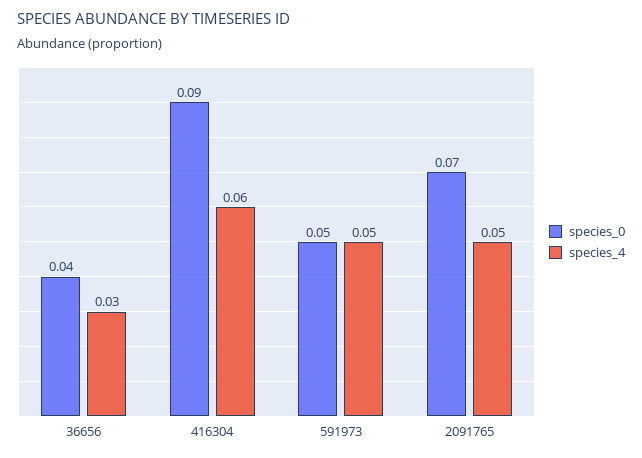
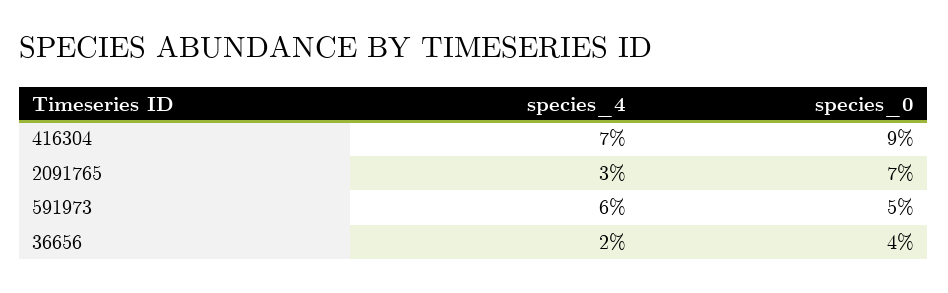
  {
    "species_0": {
      "36656": 0.04,
      "416304": 0.09,
      "591973": 0.05,
      "2091765": 0.07
    },
    "species_4": {
-     "36656": 0.03,
+     "36656": 0.02,
-     "416304": 0.06,
+     "416304": 0.07,
-     "591973": 0.05,
+     "591973": 0.06,
-     "2091765": 0.05
+     "2091765": 0.03
    }
  }

